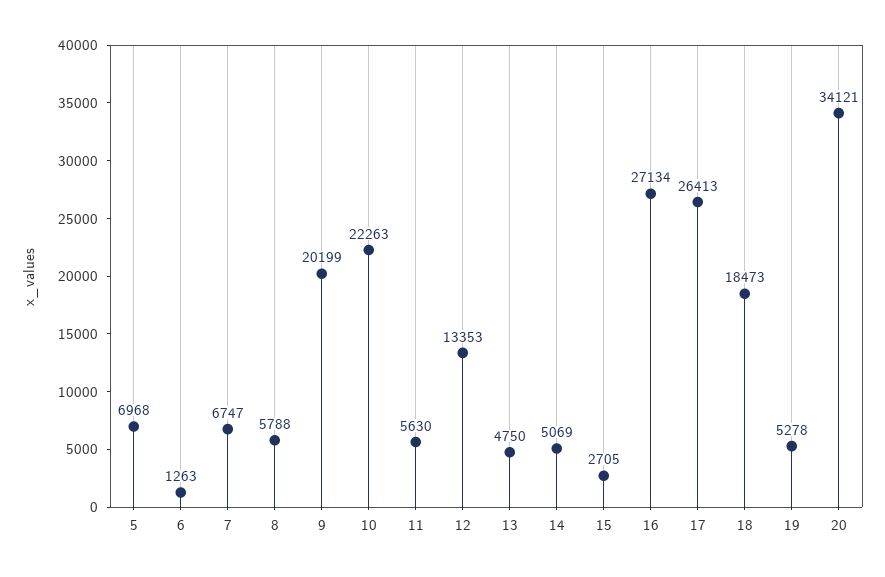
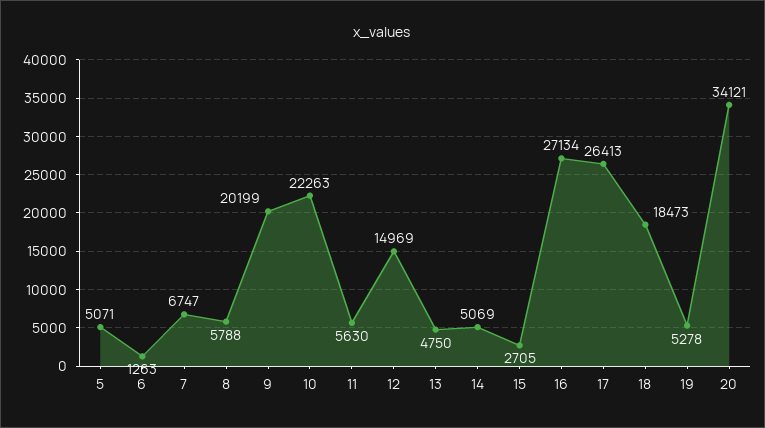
  {
-   "5": 6968,
+   "5": 5071,
    "6": 1263,
    "7": 6747,
    "8": 5788,
    "9": 20199,
    "10": 22263,
    "11": 5630,
-   "12": 13353,
+   "12": 14969,
    "13": 4750,
    "14": 5069,
    "15": 2705,
    "16": 27134,
    "17": 26413,
    "18": 18473,
    "19": 5278,
    "20": 34121
  }

